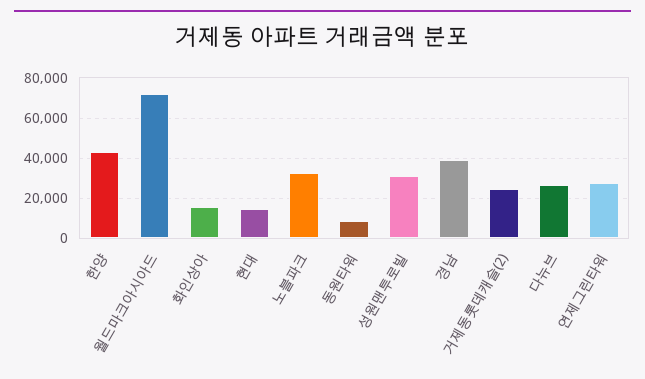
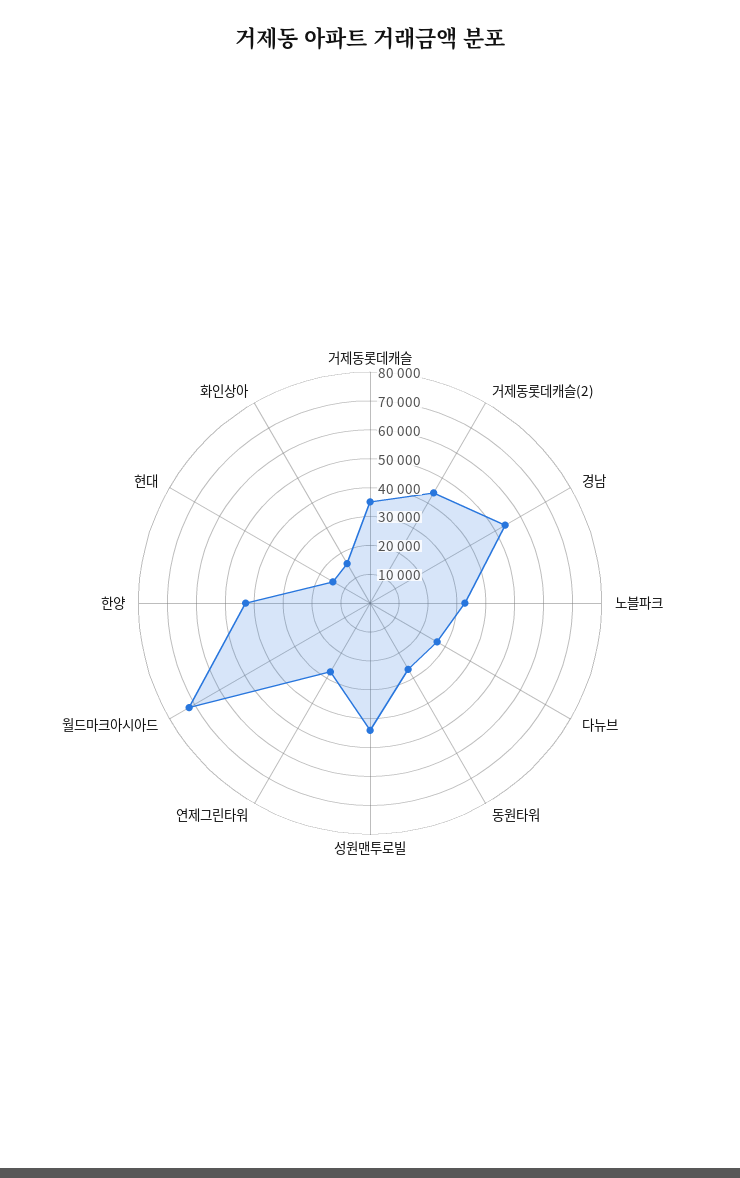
  {
    "한양": 45000,
    "월드마크아시아드": 70000,
    "화인상아": 15000,
    "현대": 15000,
    "노블파크": 35000,
-   "동원타워": 10000,
+   "동원타워": 25000,
-   "성원맨투로빌": 30000,
+   "성원맨투로빌": 45000,
-   "경남": 40000,
+   "경남": 55000,
-   "거제동롯데캐슬(2)": 25000,
+   "거제동롯데캐슬(2)": 45000,
    "다뉴브": 25000,
-   "연제그린타워": 25000
+   "연제그린타워": 25000,
+   "거제동롯데캐슬": 35000
  }

